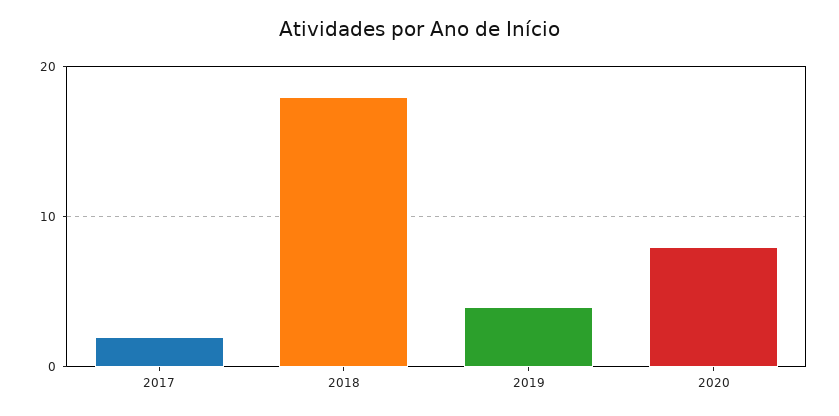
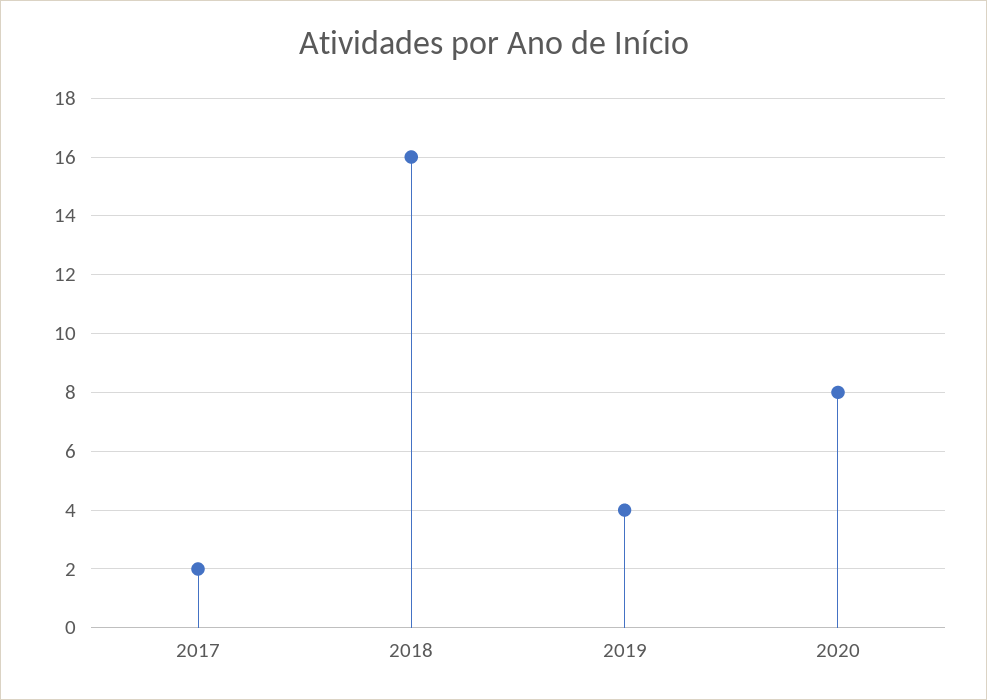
  {
    "2017": 2,
-   "2018": 18,
+   "2018": 16,
    "2019": 4,
    "2020": 8
  }

